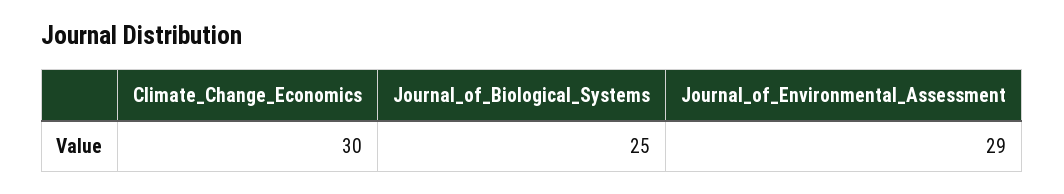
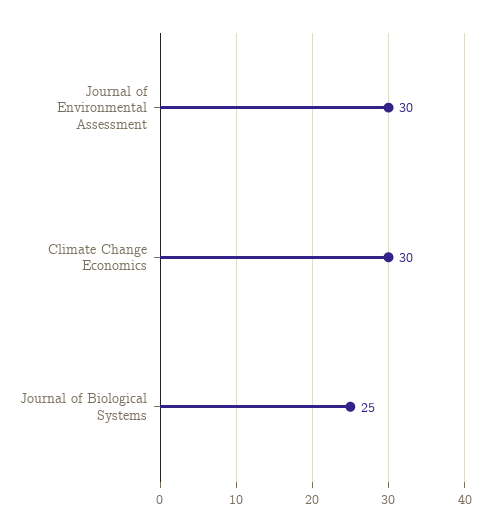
  {
    "Climate_Change_Economics": 30,
    "Journal_of_Biological_Systems": 25,
-   "Journal_of_Environmental_Assessment": 29
+   "Journal_of_Environmental_Assessment": 30
  }

